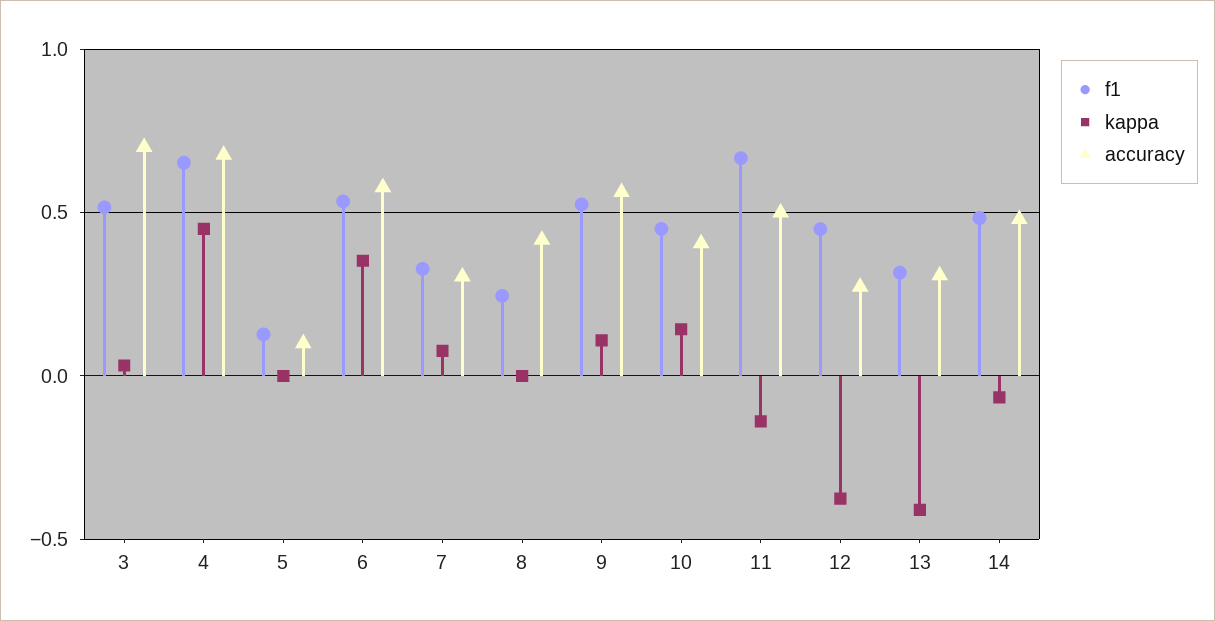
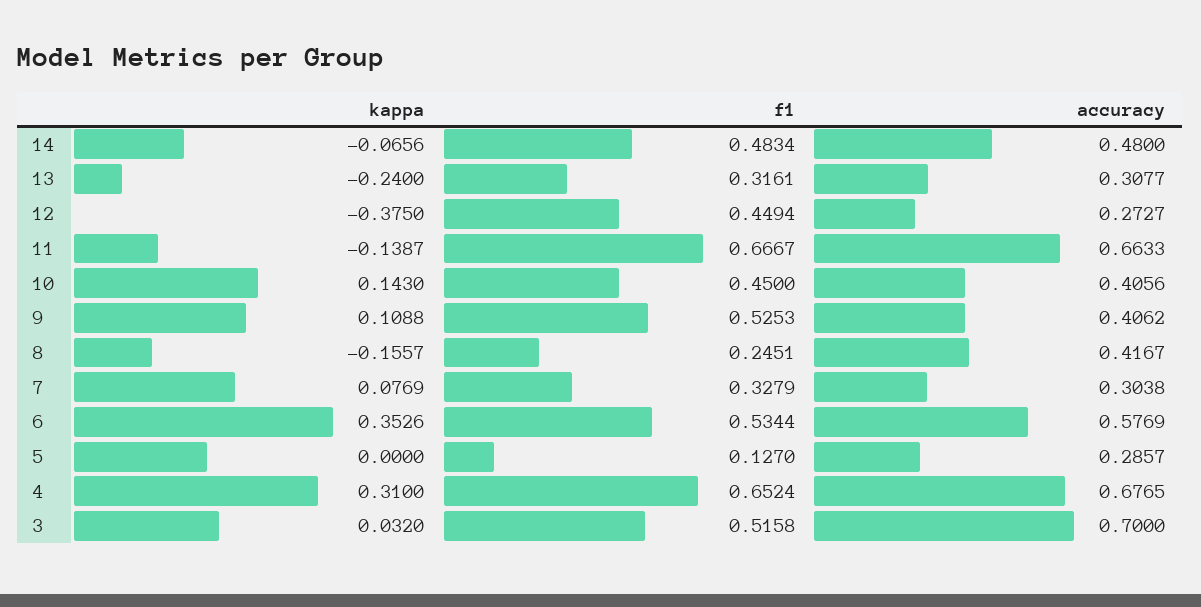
  {
    "f1": {
      "3": 0.5158,
      "4": 0.6524,
      "5": 0.127,
      "6": 0.5344,
      "7": 0.3279,
      "8": 0.2451,
      "9": 0.5253,
      "10": 0.45,
      "11": 0.6667,
      "12": 0.4494,
      "13": 0.3161,
      "14": 0.4834
    },
    "kappa": {
      "3": 0.032,
-     "4": 0.45,
+     "4": 0.31,
      "5": 0,
      "6": 0.3526,
      "7": 0.0769,
-     "8": 0,
+     "8": -0.1557,
      "9": 0.1088,
      "10": 0.143,
      "11": -0.1387,
      "12": -0.375,
-     "13": -0.4,
+     "13": -0.24,
      "14": -0.0656
    },
    "accuracy": {
      "3": 0.7,
      "4": 0.6765,
-     "5": 0.1,
+     "5": 0.2857,
      "6": 0.5769,
      "7": 0.3038,
      "8": 0.4167,
-     "9": 0.55,
+     "9": 0.4062,
      "10": 0.4056,
-     "11": 0.5,
+     "11": 0.6633,
      "12": 0.2727,
      "13": 0.3077,
      "14": 0.48
    }
  }

